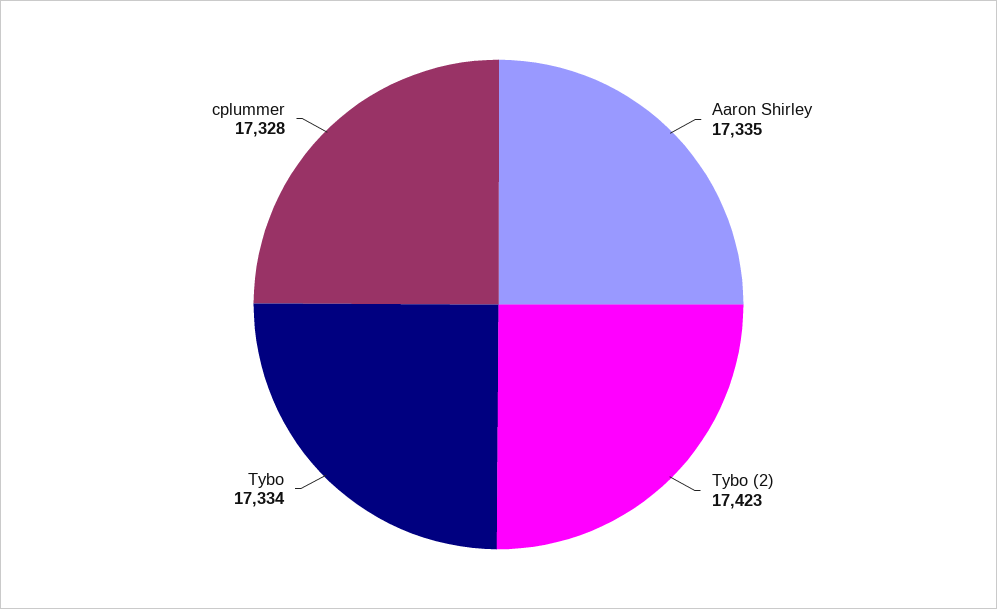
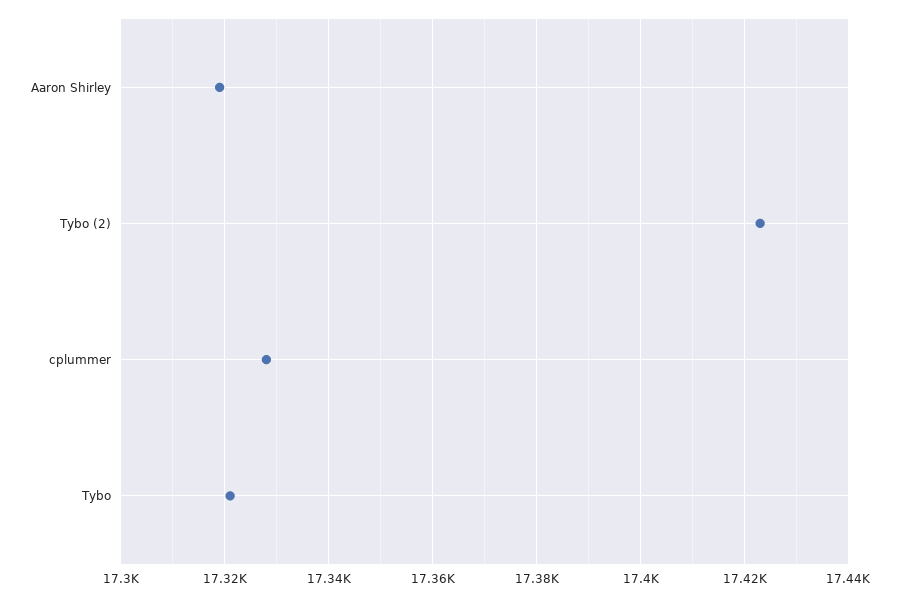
  {
-   "Aaron Shirley": 17335,
+   "Aaron Shirley": 17320,
    "Tybo (2)": 17423,
-   "Tybo": 17334,
+   "Tybo": 17320,
    "cplummer": 17328
  }

